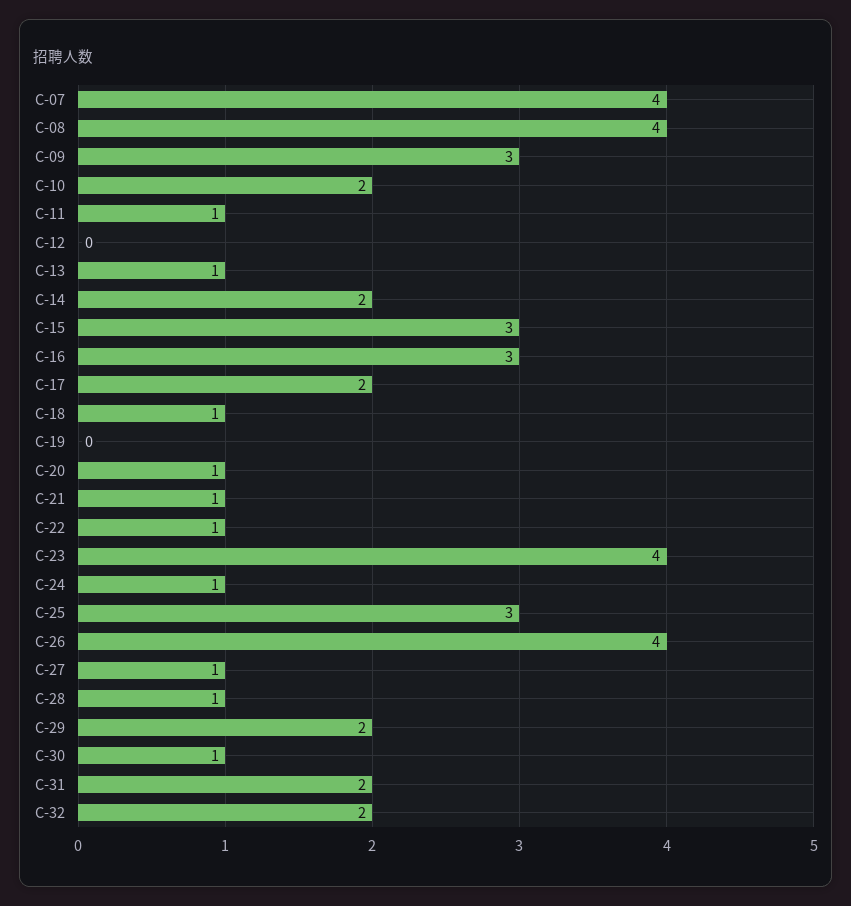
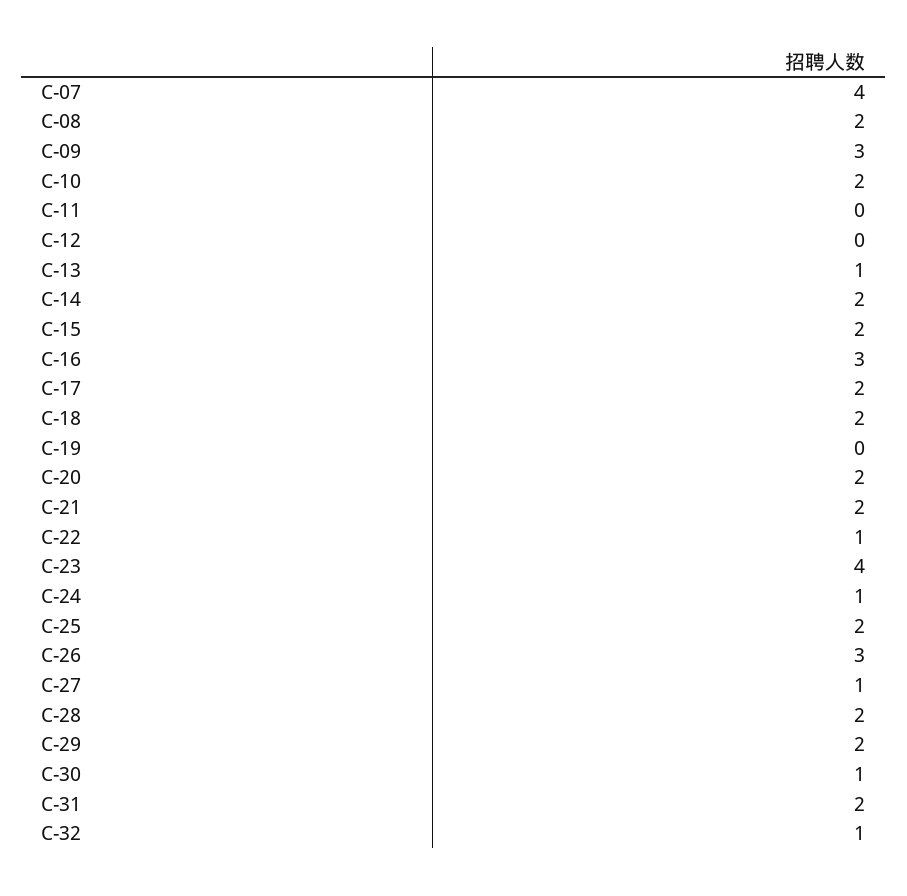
  {
    "C-07": 4,
-   "C-08": 4,
+   "C-08": 2,
    "C-09": 3,
    "C-10": 2,
-   "C-11": 1,
+   "C-11": 0,
    "C-12": 0,
    "C-13": 1,
    "C-14": 2,
-   "C-15": 3,
+   "C-15": 2,
    "C-16": 3,
    "C-17": 2,
-   "C-18": 1,
+   "C-18": 2,
    "C-19": 0,
-   "C-20": 1,
+   "C-20": 2,
-   "C-21": 1,
+   "C-21": 2,
    "C-22": 1,
    "C-23": 4,
    "C-24": 1,
-   "C-25": 3,
+   "C-25": 2,
-   "C-26": 4,
+   "C-26": 3,
    "C-27": 1,
-   "C-28": 1,
+   "C-28": 2,
    "C-29": 2,
    "C-30": 1,
    "C-31": 2,
-   "C-32": 2
+   "C-32": 1
  }

